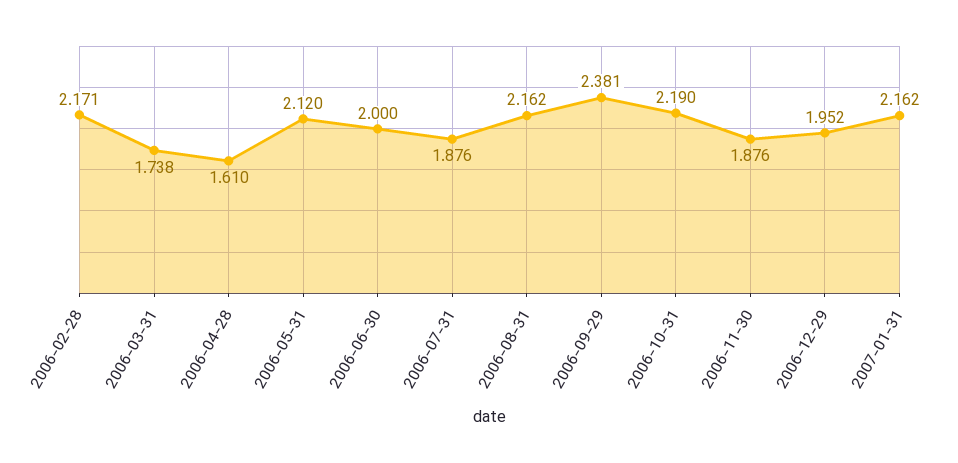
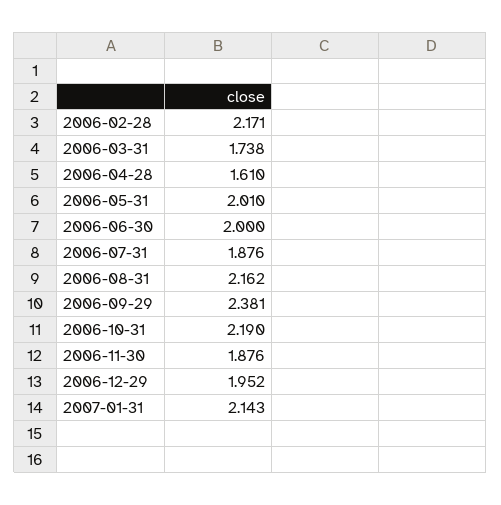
  {
    "2006-02-28": 2.171,
    "2006-03-31": 1.738,
    "2006-04-28": 1.61,
-   "2006-05-31": 2.12,
+   "2006-05-31": 2.01,
    "2006-06-30": 2,
    "2006-07-31": 1.876,
    "2006-08-31": 2.162,
    "2006-09-29": 2.381,
    "2006-10-31": 2.19,
    "2006-11-30": 1.876,
    "2006-12-29": 1.952,
-   "2007-01-31": 2.162
+   "2007-01-31": 2.143
  }

